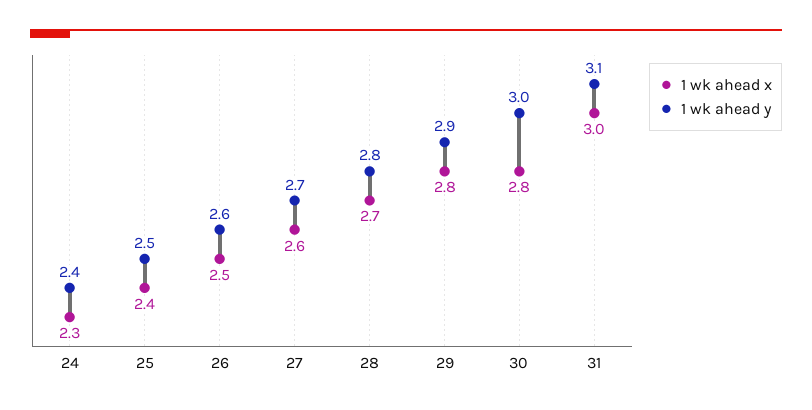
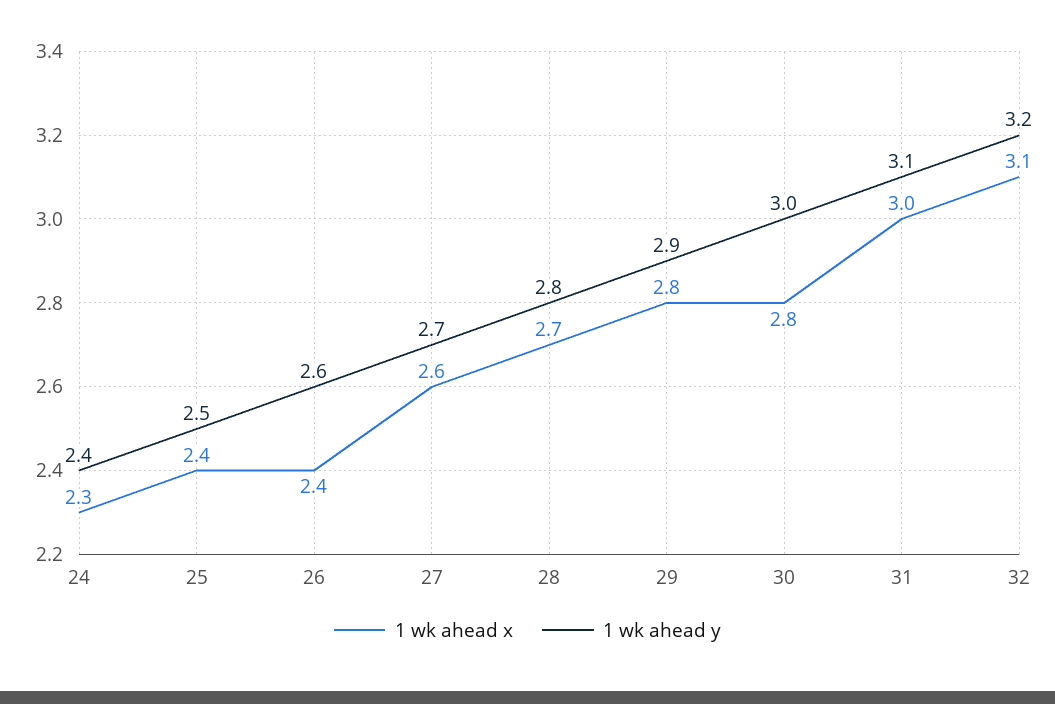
  {
    "1 wk ahead x": {
      "24": 2.3,
      "25": 2.4,
-     "26": 2.5,
+     "26": 2.4,
      "27": 2.6,
      "28": 2.7,
      "29": 2.8,
      "30": 2.8,
-     "31": 3
+     "31": 3,
+     "32": 3.1
    },
    "1 wk ahead y": {
      "24": 2.4,
      "25": 2.5,
      "26": 2.6,
      "27": 2.7,
      "28": 2.8,
      "29": 2.9,
      "30": 3,
-     "31": 3.1
+     "31": 3.1,
+     "32": 3.2
    }
  }

